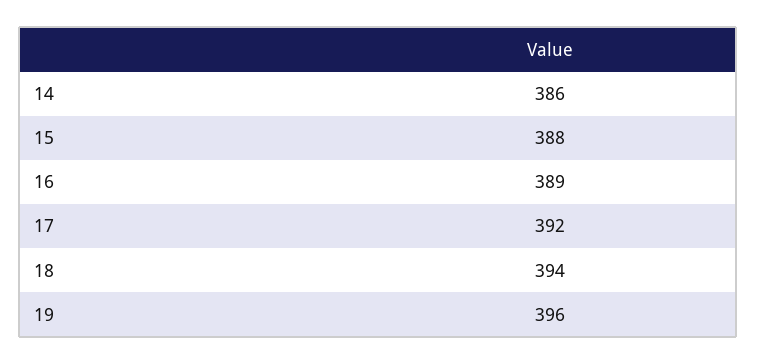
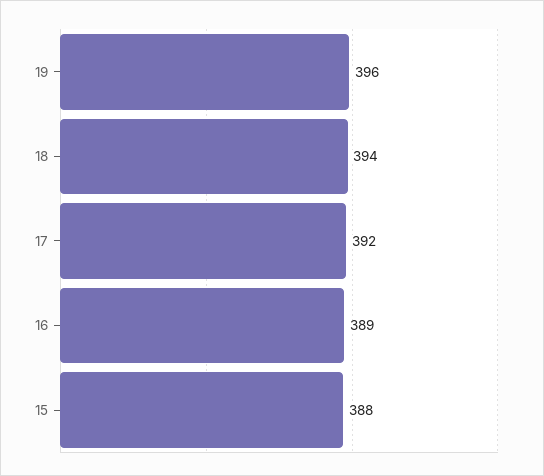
  {
-   "14": 386,
    "15": 388,
    "16": 389,
    "17": 392,
    "18": 394,
    "19": 396
  }

